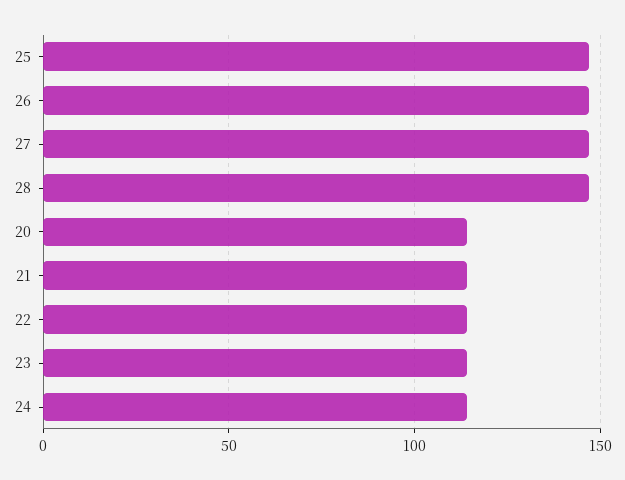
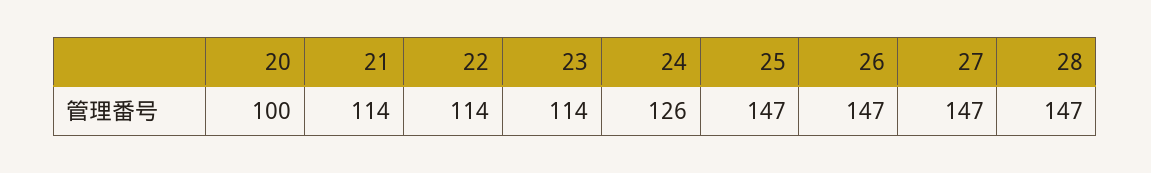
  {
    "25": 147,
    "26": 147,
    "27": 147,
    "28": 147,
-   "20": 115,
+   "20": 100,
    "21": 114,
    "22": 114,
    "23": 114,
-   "24": 115
+   "24": 126
  }

